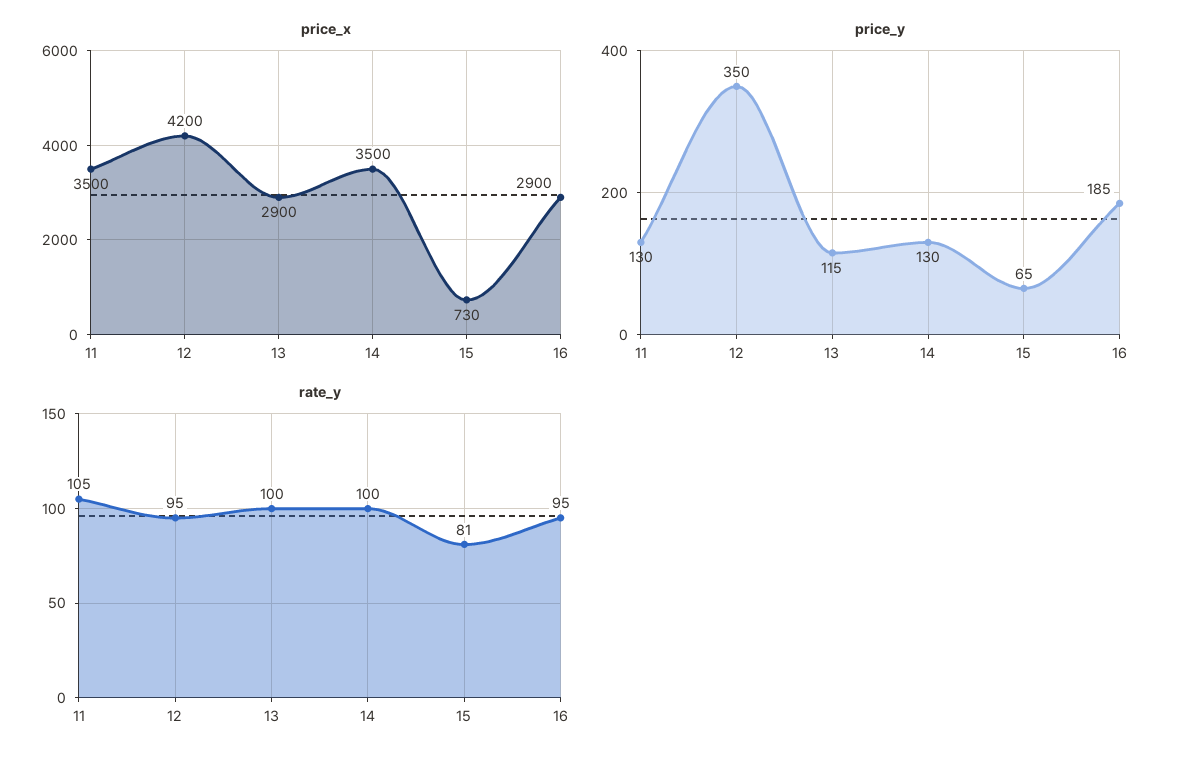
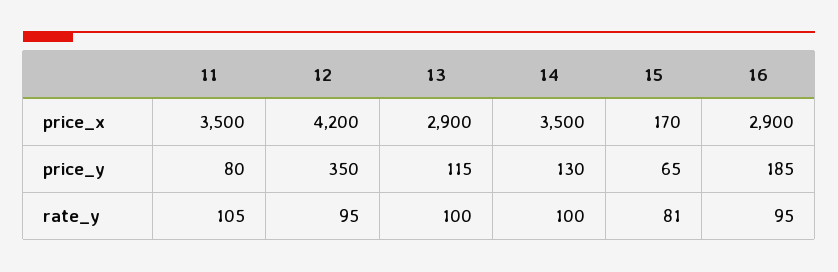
  {
    "price_x": {
      "11": 3500,
      "12": 4200,
      "13": 2900,
      "14": 3500,
-     "15": 730,
+     "15": 170,
      "16": 2900
    },
    "price_y": {
-     "11": 130,
+     "11": 80,
      "12": 350,
      "13": 115,
      "14": 130,
      "15": 65,
      "16": 185
    },
    "rate_y": {
      "11": 105,
      "12": 95,
      "13": 100,
      "14": 100,
      "15": 81,
      "16": 95
    }
  }

